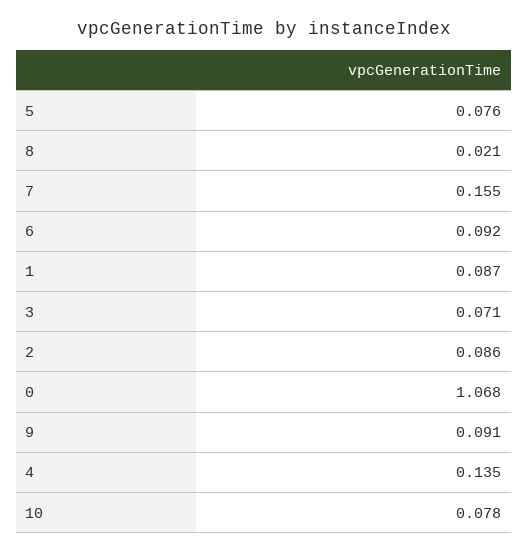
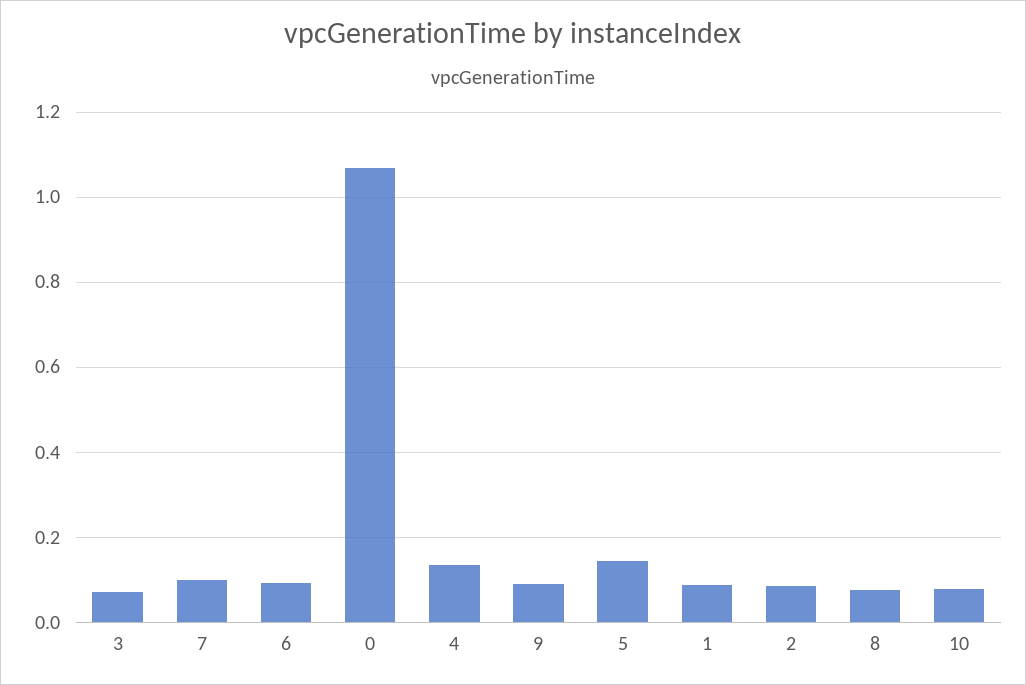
  {
-   "5": 0.076,
+   "5": 0.14,
-   "8": 0.021,
+   "8": 0.08,
-   "7": 0.155,
+   "7": 0.1,
    "6": 0.092,
    "1": 0.087,
    "3": 0.071,
    "2": 0.086,
    "0": 1.068,
    "9": 0.091,
    "4": 0.135,
    "10": 0.078
  }

